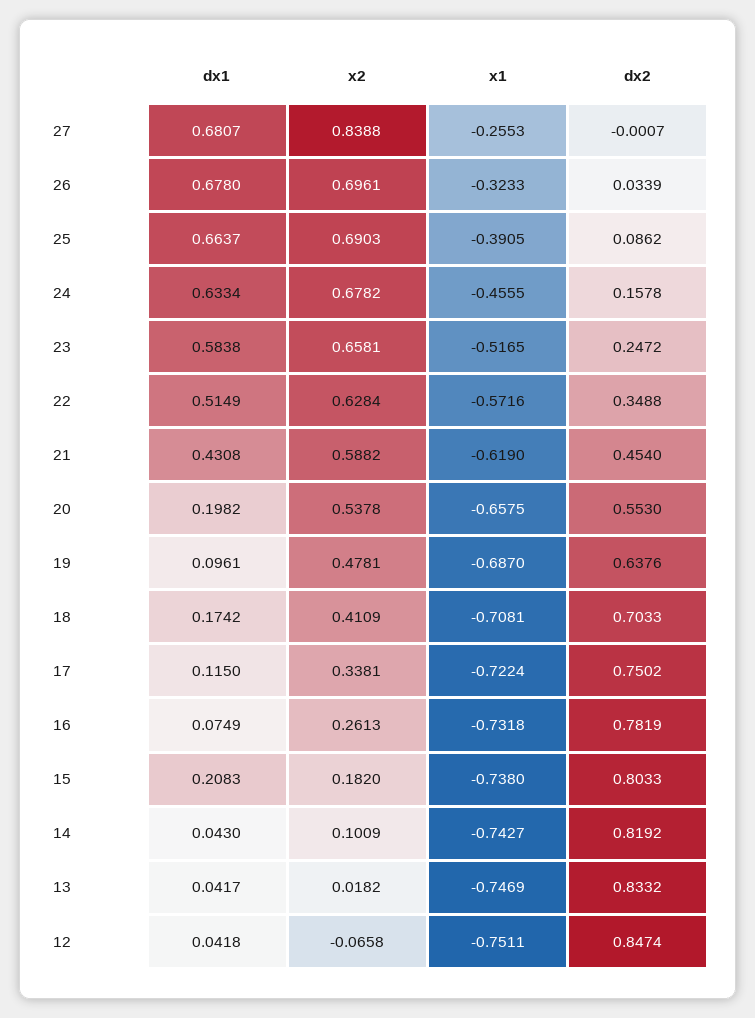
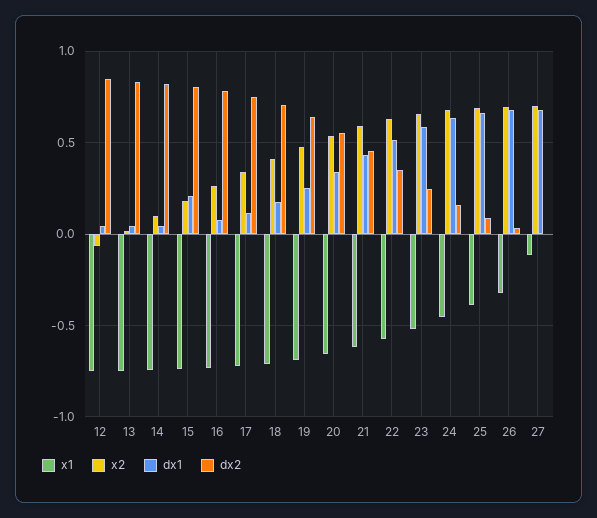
  {
    "dx1": {
      "27": 0.6807,
      "26": 0.678,
      "25": 0.6637,
      "24": 0.6334,
      "23": 0.5838,
      "22": 0.5149,
      "21": 0.4308,
-     "20": 0.1982,
+     "20": 0.35,
-     "19": 0.0961,
+     "19": 0.25,
      "18": 0.1742,
      "17": 0.115,
      "16": 0.0749,
      "15": 0.2083,
      "14": 0.043,
      "13": 0.0417,
      "12": 0.0418
    },
    "x2": {
-     "27": 0.8388,
+     "27": 0.7,
      "26": 0.6961,
      "25": 0.6903,
      "24": 0.6782,
      "23": 0.6581,
      "22": 0.6284,
      "21": 0.5882,
      "20": 0.5378,
      "19": 0.4781,
      "18": 0.4109,
      "17": 0.3381,
      "16": 0.2613,
      "15": 0.182,
      "14": 0.1009,
      "13": 0.0182,
      "12": -0.0658
    },
    "x1": {
-     "27": -0.2553,
+     "27": -0.1,
      "26": -0.3233,
      "25": -0.3905,
      "24": -0.4555,
      "23": -0.5165,
      "22": -0.5716,
      "21": -0.619,
      "20": -0.6575,
      "19": -0.687,
      "18": -0.7081,
      "17": -0.7224,
      "16": -0.7318,
      "15": -0.738,
      "14": -0.7427,
      "13": -0.7469,
      "12": -0.7511
    },
    "dx2": {
      "27": -0.0007,
      "26": 0.0339,
      "25": 0.0862,
      "24": 0.1578,
      "23": 0.2472,
      "22": 0.3488,
      "21": 0.454,
      "20": 0.553,
      "19": 0.6376,
      "18": 0.7033,
      "17": 0.7502,
      "16": 0.7819,
      "15": 0.8033,
      "14": 0.8192,
      "13": 0.8332,
      "12": 0.8474
    }
  }

